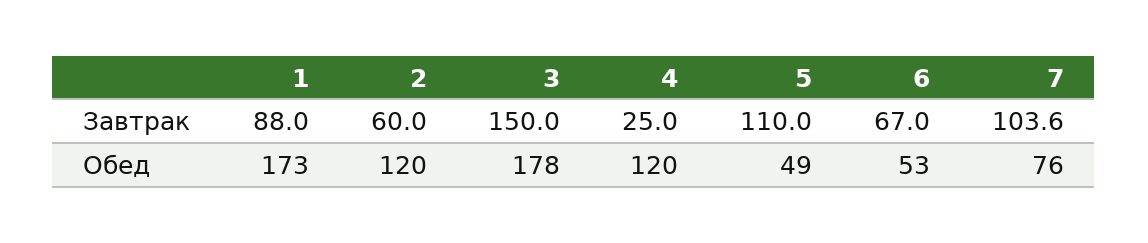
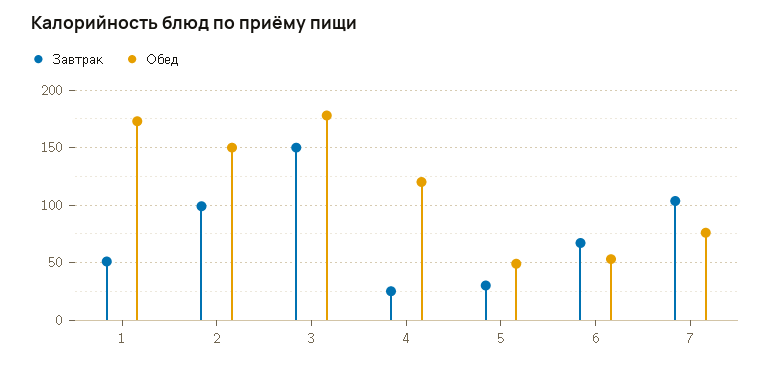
  {
    "Завтрак": {
-     "1": 88,
+     "1": 50,
-     "2": 60,
+     "2": 100,
      "3": 150,
      "4": 25,
-     "5": 110,
+     "5": 30,
      "6": 67,
      "7": 103.6
    },
    "Обед": {
      "1": 173,
-     "2": 120,
+     "2": 150,
      "3": 178,
      "4": 120,
      "5": 49,
      "6": 53,
      "7": 76
    }
  }

